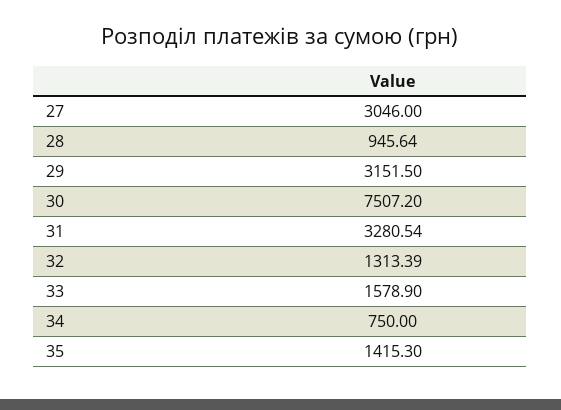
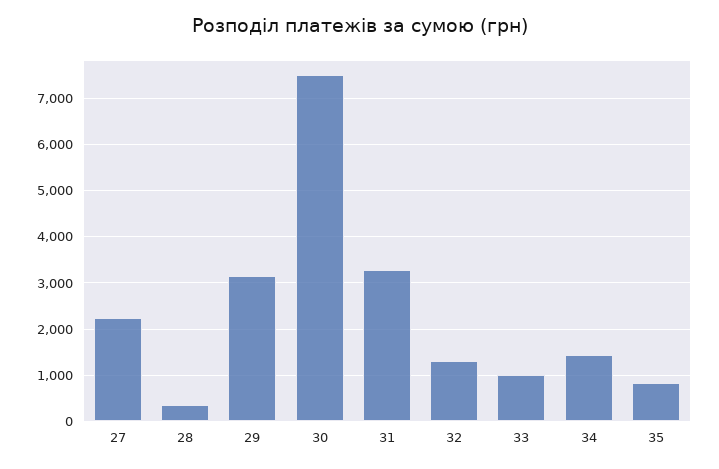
  {
-   "27": 3046,
+   "27": 2200,
-   "28": 945.64,
+   "28": 400,
    "29": 3151.5,
    "30": 7507.2,
    "31": 3280.54,
    "32": 1313.39,
-   "33": 1578.9,
+   "33": 1000,
-   "34": 750,
+   "34": 1400,
-   "35": 1415.3
+   "35": 800
  }

